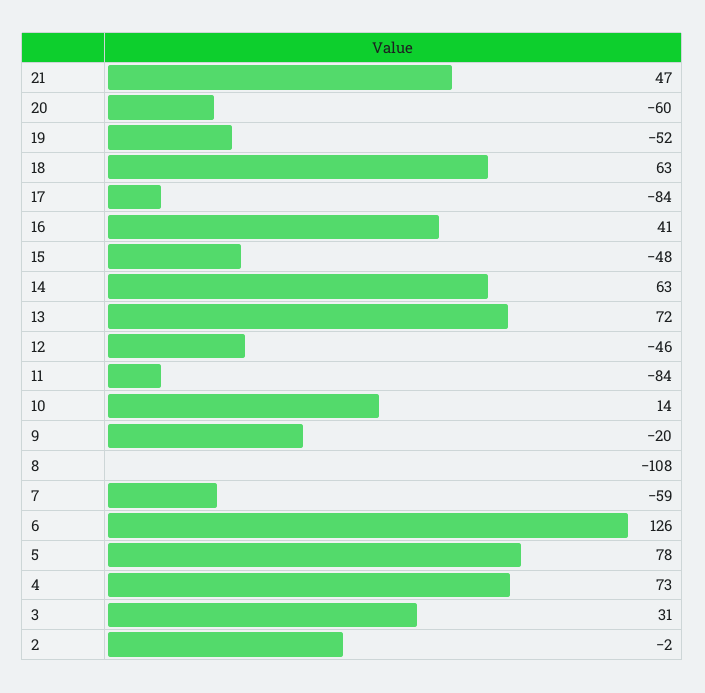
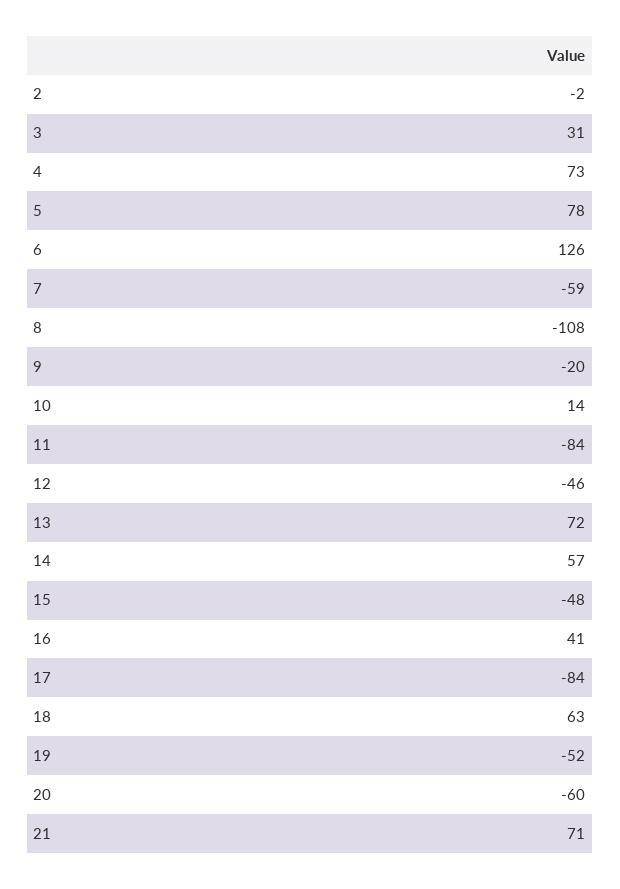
  {
-   "21": 47,
+   "21": 71,
    "20": -60,
    "19": -52,
    "18": 63,
    "17": -84,
    "16": 41,
    "15": -48,
-   "14": 63,
+   "14": 57,
    "13": 72,
    "12": -46,
    "11": -84,
    "10": 14,
    "9": -20,
    "8": -108,
    "7": -59,
    "6": 126,
    "5": 78,
    "4": 73,
    "3": 31,
    "2": -2
  }

